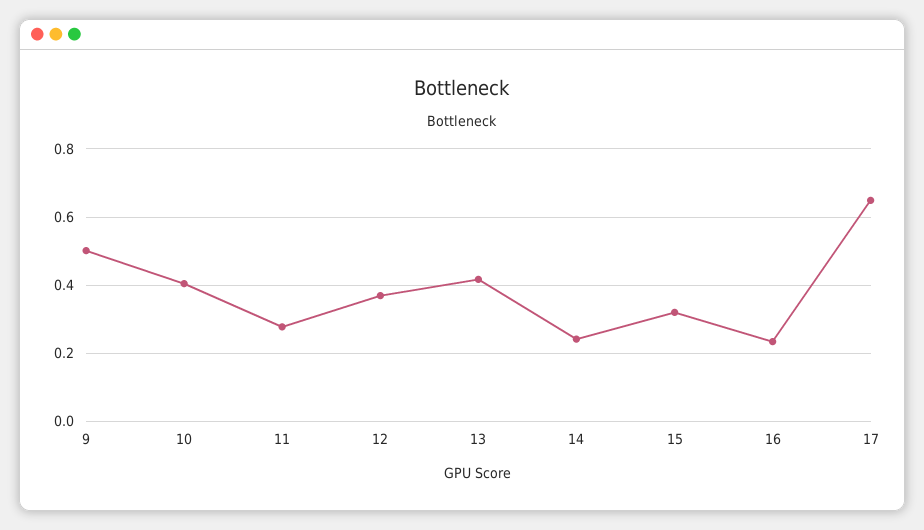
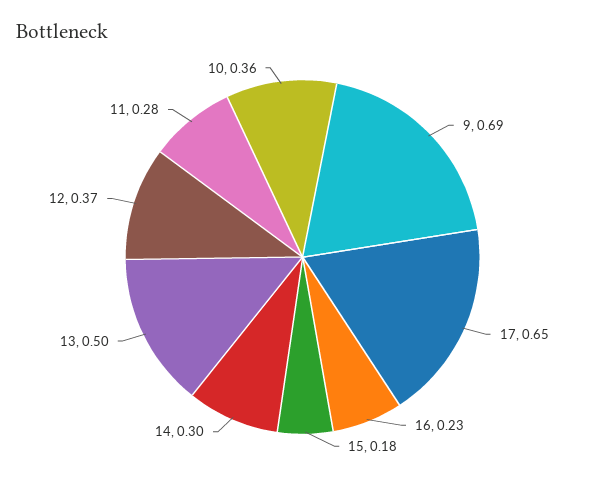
  {
-   "9": 0.5,
+   "9": 0.69,
-   "10": 0.4,
+   "10": 0.36,
    "11": 0.28,
    "12": 0.37,
-   "13": 0.42,
+   "13": 0.5,
-   "14": 0.24,
+   "14": 0.3,
-   "15": 0.32,
+   "15": 0.18,
    "16": 0.23,
    "17": 0.65
  }

